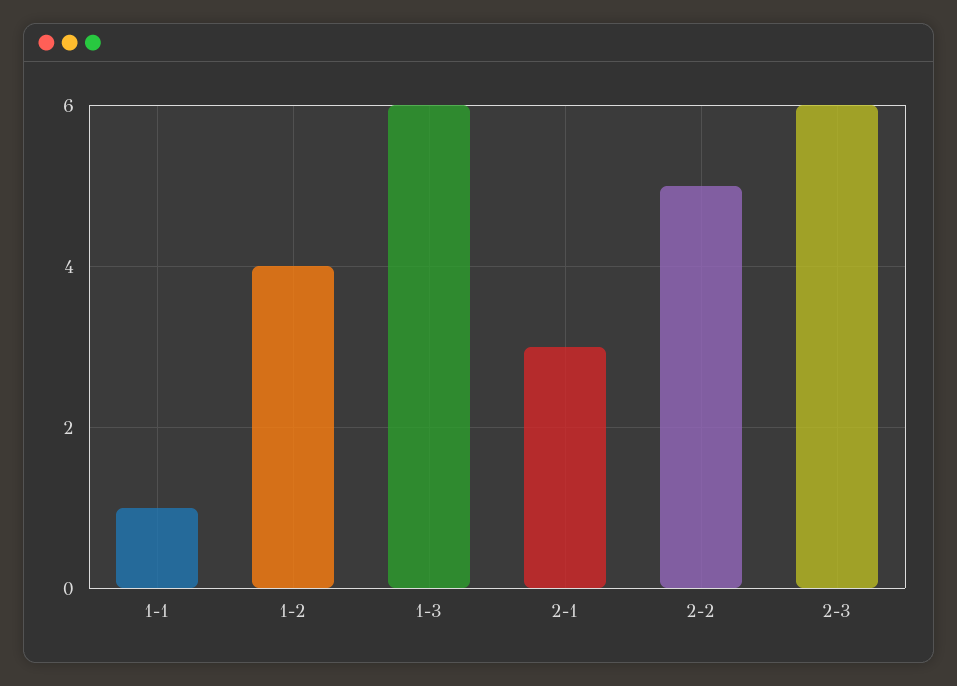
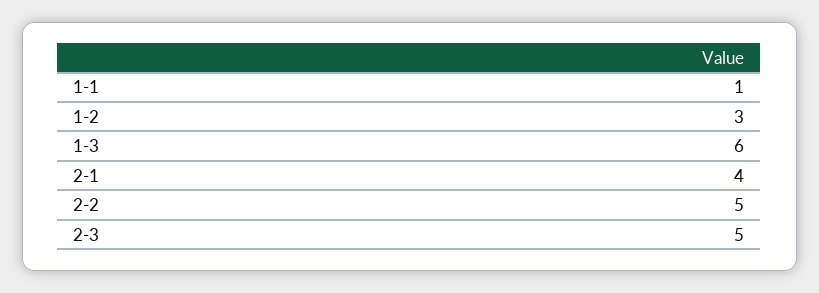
  {
    "1-1": 1,
-   "1-2": 4,
+   "1-2": 3,
    "1-3": 6,
-   "2-1": 3,
+   "2-1": 4,
    "2-2": 5,
-   "2-3": 6
+   "2-3": 5
  }

